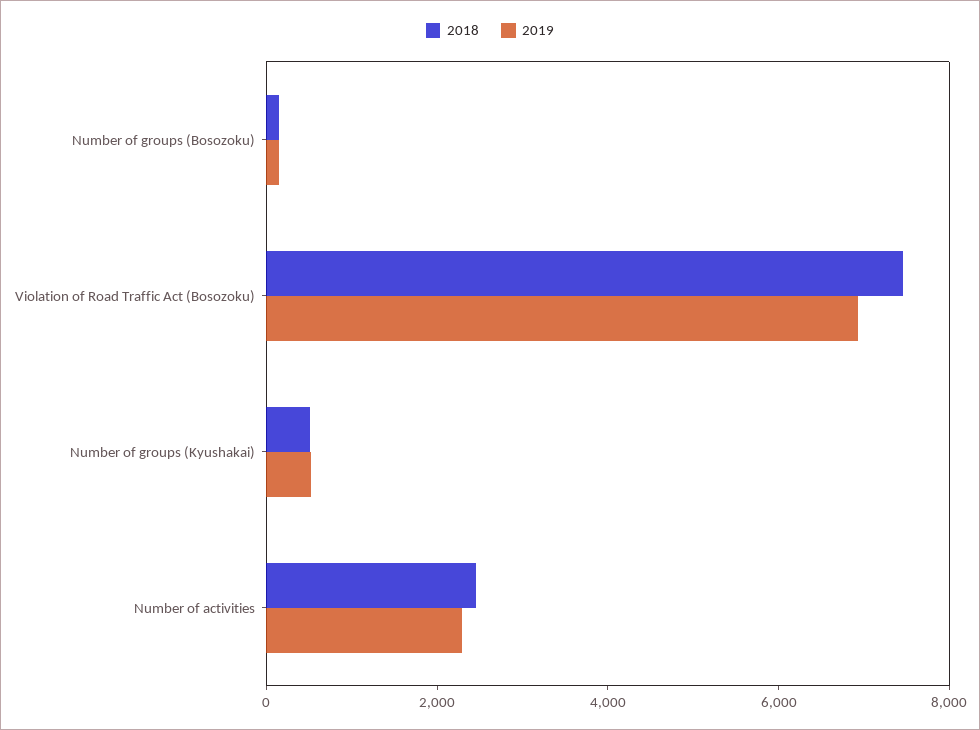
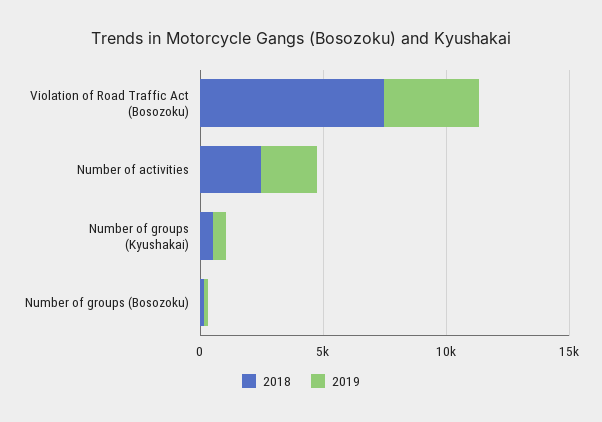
  {
    "2018": {
      "Number of groups (Bosozoku)": 0,
      "Violation of Road Traffic Act (Bosozoku)": 7500,
      "Number of groups (Kyushakai)": 500,
      "Number of activities": 2500
    },
    "2019": {
      "Number of groups (Bosozoku)": 0,
-     "Violation of Road Traffic Act (Bosozoku)": 7000,
+     "Violation of Road Traffic Act (Bosozoku)": 4000,
      "Number of groups (Kyushakai)": 500,
      "Number of activities": 2500
    }
  }

